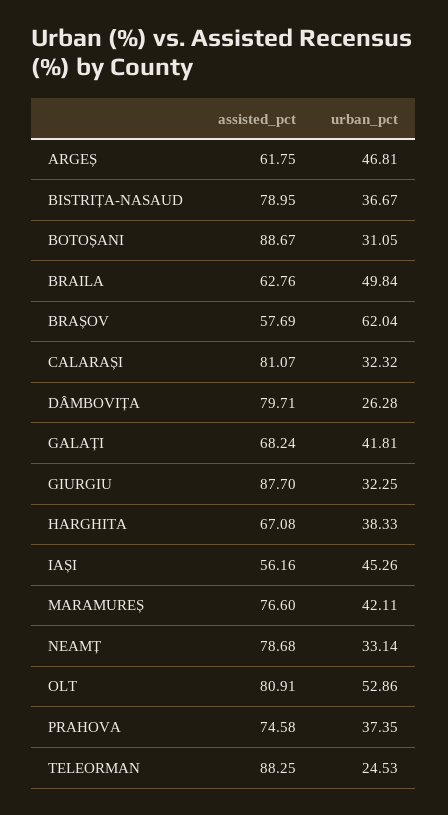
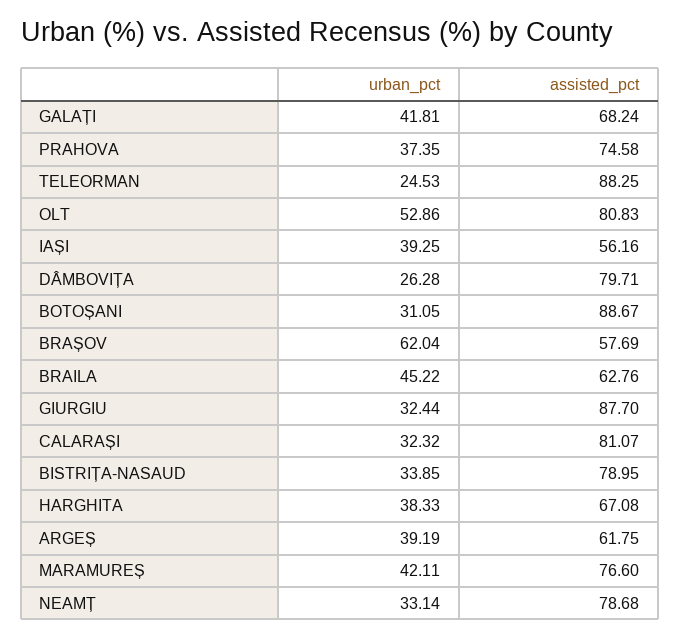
  {
    "assisted_pct": {
      "ARGEȘ": 61.75,
      "BISTRIȚA-NASAUD": 78.95,
      "BOTOȘANI": 88.67,
      "BRAILA": 62.76,
      "BRAȘOV": 57.69,
      "CALARAȘI": 81.07,
      "DÂMBOVIȚA": 79.71,
      "GALAȚI": 68.24,
      "GIURGIU": 87.7,
      "HARGHITA": 67.08,
      "IAȘI": 56.16,
      "MARAMUREȘ": 76.6,
      "NEAMȚ": 78.68,
-     "OLT": 80.91,
+     "OLT": 80.83,
      "PRAHOVA": 74.58,
      "TELEORMAN": 88.25
    },
    "urban_pct": {
-     "ARGEȘ": 46.81,
+     "ARGEȘ": 39.19,
-     "BISTRIȚA-NASAUD": 36.67,
+     "BISTRIȚA-NASAUD": 33.85,
      "BOTOȘANI": 31.05,
-     "BRAILA": 49.84,
+     "BRAILA": 45.22,
      "BRAȘOV": 62.04,
      "CALARAȘI": 32.32,
      "DÂMBOVIȚA": 26.28,
      "GALAȚI": 41.81,
-     "GIURGIU": 32.25,
+     "GIURGIU": 32.44,
      "HARGHITA": 38.33,
-     "IAȘI": 45.26,
+     "IAȘI": 39.25,
      "MARAMUREȘ": 42.11,
      "NEAMȚ": 33.14,
      "OLT": 52.86,
      "PRAHOVA": 37.35,
      "TELEORMAN": 24.53
    }
  }

